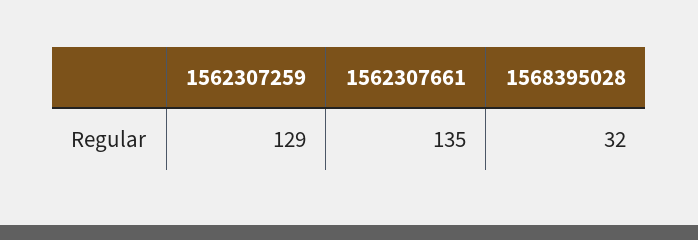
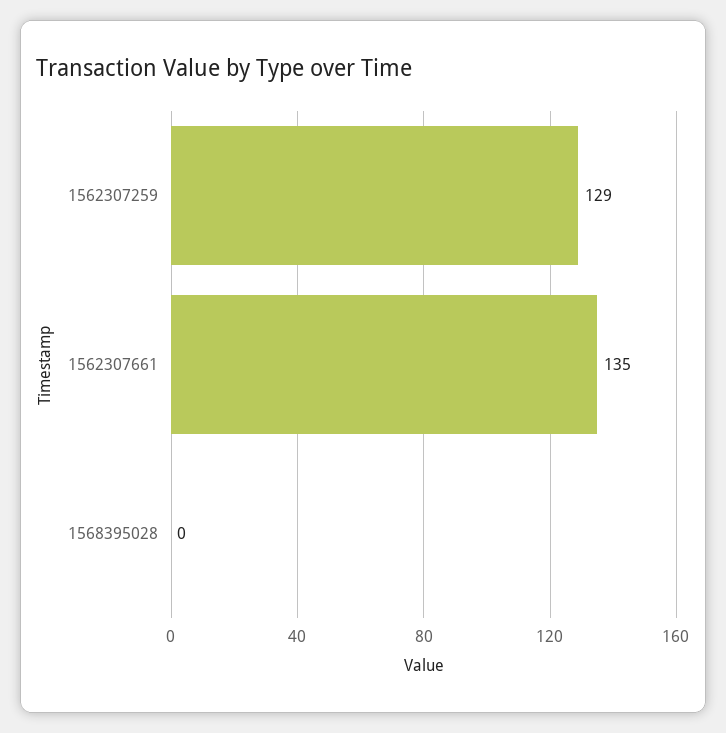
  {
    "1562307259": 129,
    "1562307661": 135,
-   "1568395028": 32
+   "1568395028": 0
  }

